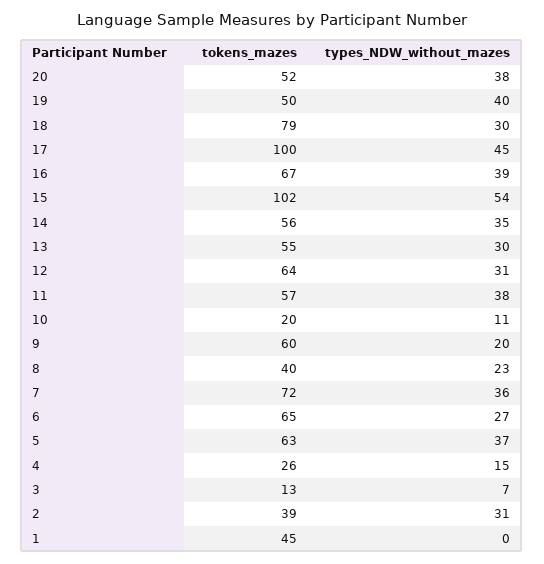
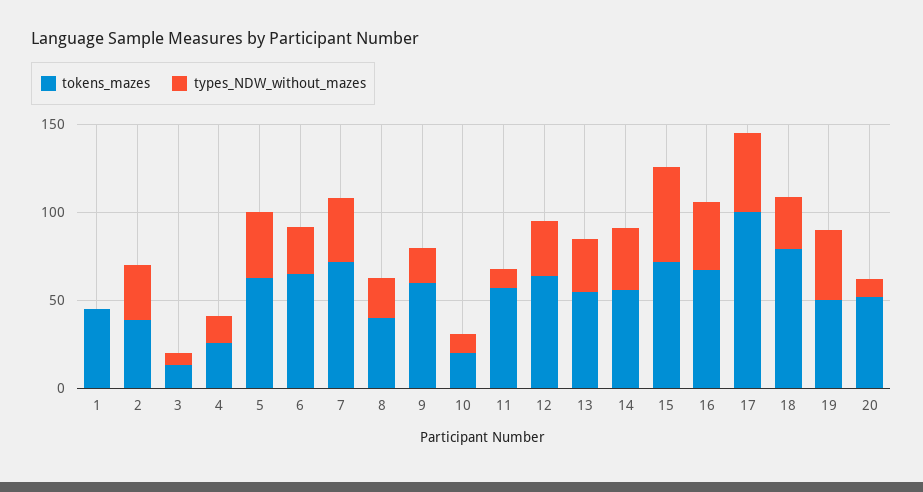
  {
    "tokens_mazes": {
      "20": 52,
      "19": 50,
      "18": 79,
      "17": 100,
      "16": 67,
-     "15": 102,
+     "15": 70,
      "14": 56,
      "13": 55,
      "12": 64,
      "11": 57,
      "10": 20,
      "9": 60,
      "8": 40,
      "7": 72,
      "6": 65,
      "5": 63,
      "4": 26,
      "3": 13,
      "2": 39,
      "1": 45
    },
    "types_NDW_without_mazes": {
-     "20": 38,
+     "20": 10,
      "19": 40,
      "18": 30,
      "17": 45,
      "16": 39,
      "15": 54,
      "14": 35,
      "13": 30,
      "12": 31,
-     "11": 38,
+     "11": 10,
      "10": 11,
      "9": 20,
      "8": 23,
      "7": 36,
      "6": 27,
      "5": 37,
      "4": 15,
      "3": 7,
      "2": 31,
      "1": 0
    }
  }

